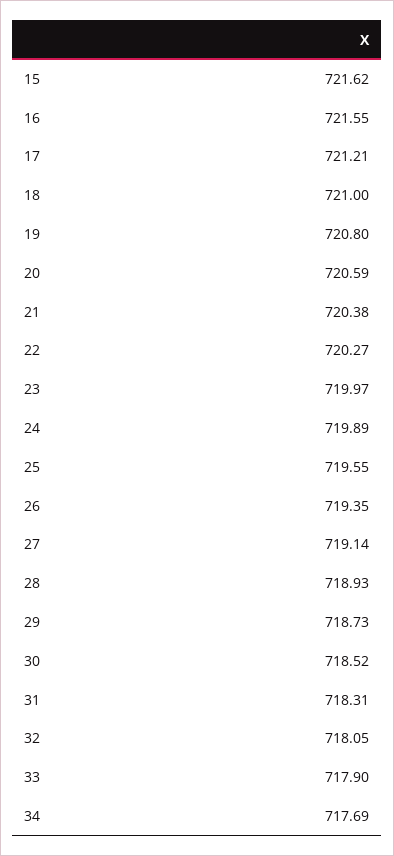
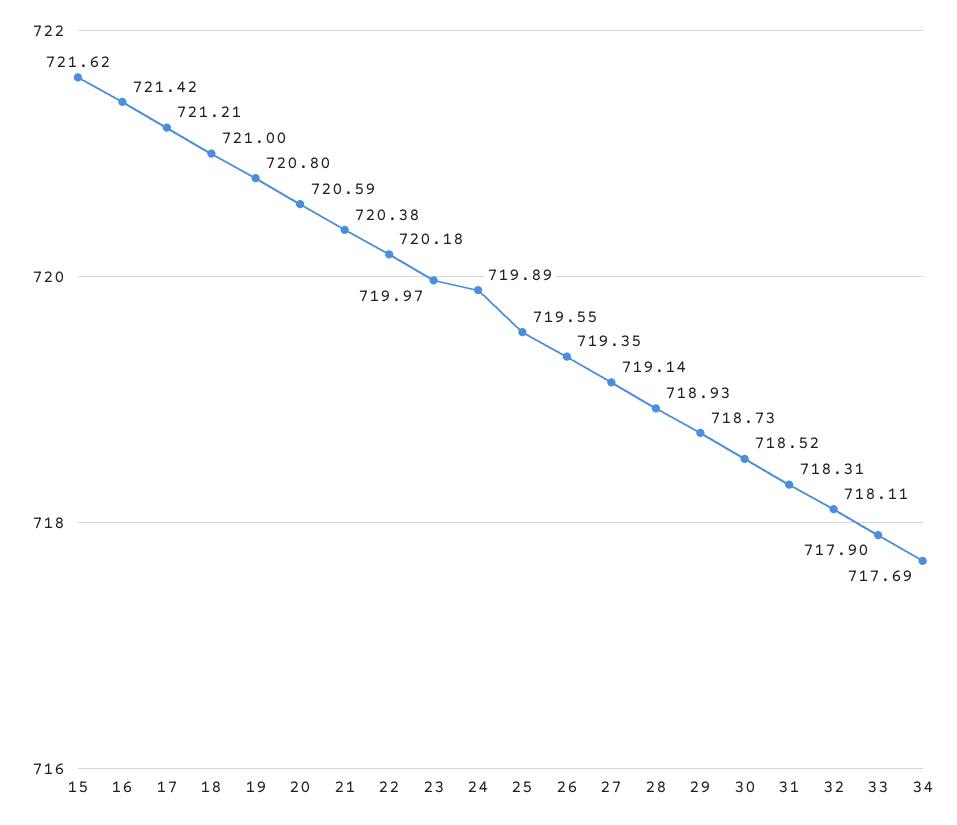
  {
    "15": 721.62,
-   "16": 721.55,
+   "16": 721.42,
    "17": 721.21,
    "18": 721,
    "19": 720.8,
    "20": 720.59,
    "21": 720.38,
-   "22": 720.27,
+   "22": 720.18,
    "23": 719.97,
    "24": 719.89,
    "25": 719.55,
    "26": 719.35,
    "27": 719.14,
    "28": 718.93,
    "29": 718.73,
    "30": 718.52,
    "31": 718.31,
-   "32": 718.05,
+   "32": 718.11,
    "33": 717.9,
    "34": 717.69
  }

